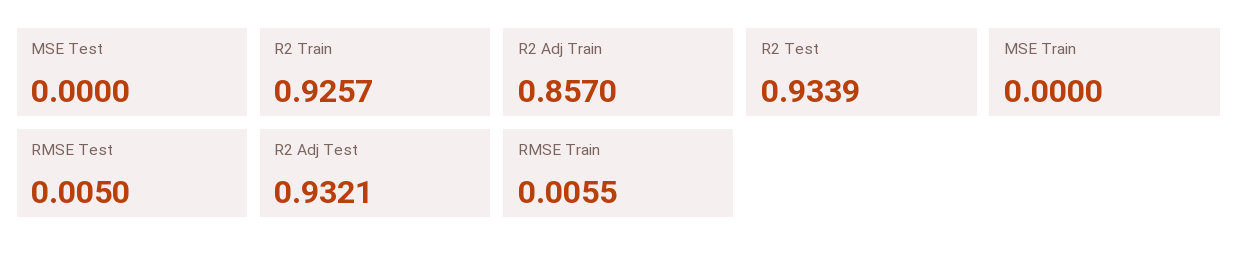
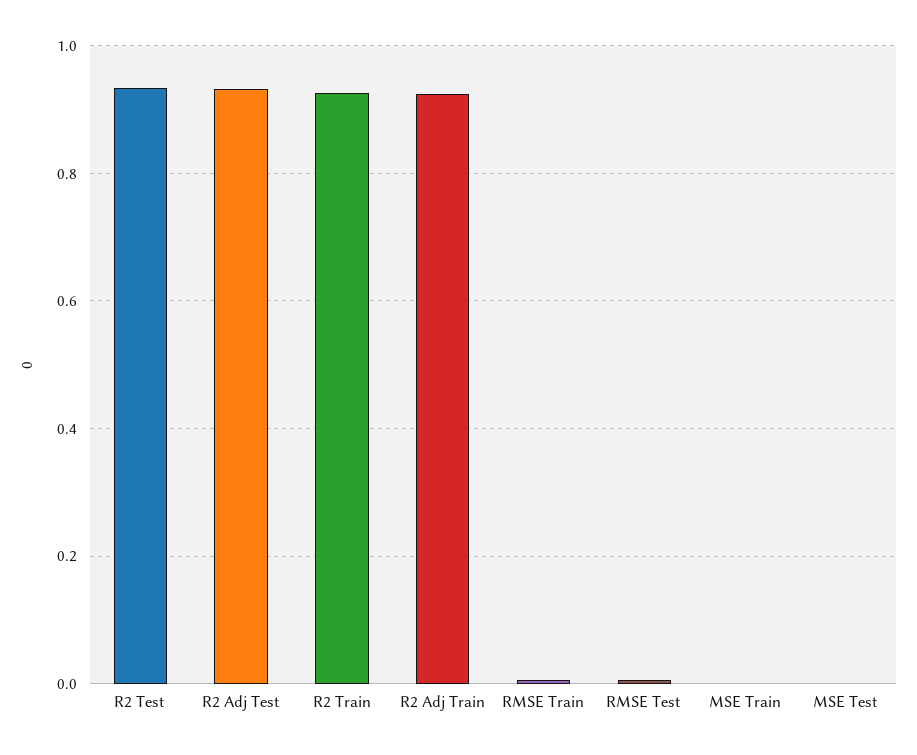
  {
    "MSE Test": 0,
    "R2 Train": 0.9257,
-   "R2 Adj Train": 0.857,
+   "R2 Adj Train": 0.92,
    "R2 Test": 0.9339,
    "MSE Train": 0,
    "RMSE Test": 0.005,
    "R2 Adj Test": 0.9321,
    "RMSE Train": 0.0055
  }

